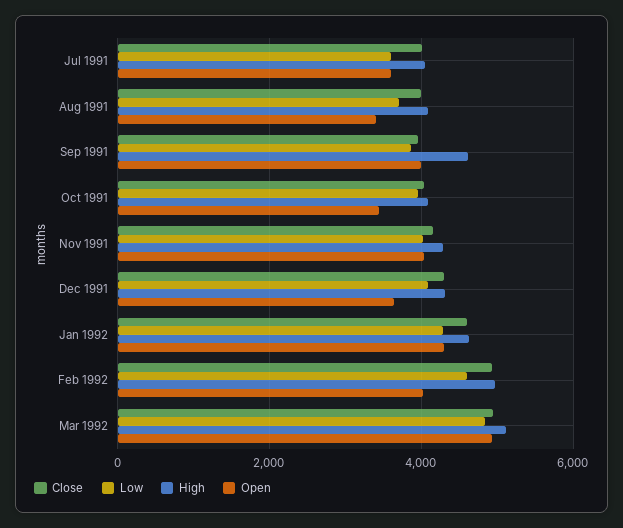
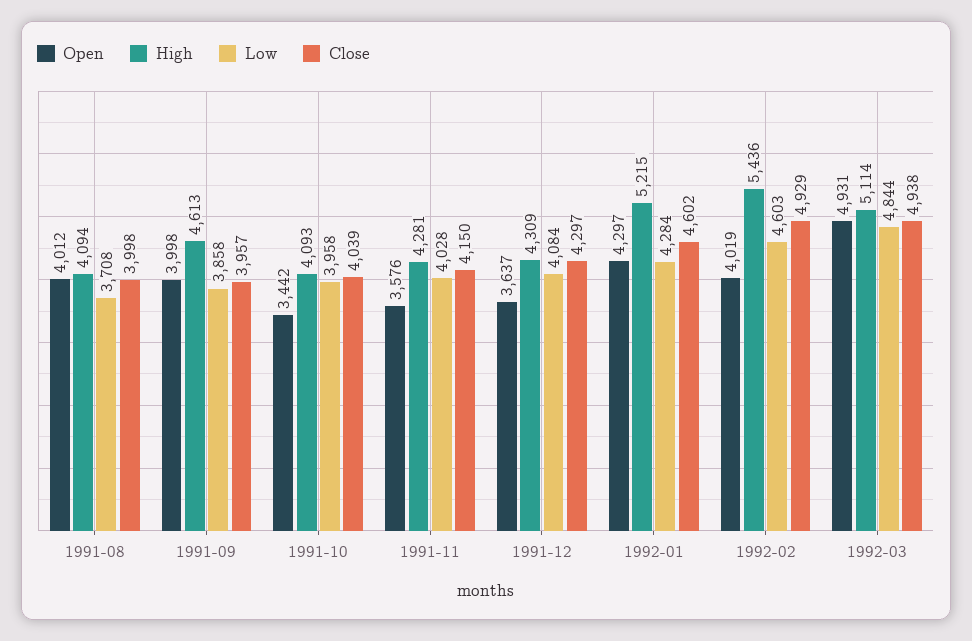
  {
    "Close": {
-     "Jul 1991": 4000,
      "Aug 1991": 3998,
      "Sep 1991": 3957,
      "Oct 1991": 4039,
      "Nov 1991": 4150,
      "Dec 1991": 4297,
      "Jan 1992": 4602,
      "Feb 1992": 4929,
      "Mar 1992": 4938
    },
    "Low": {
-     "Jul 1991": 3600,
      "Aug 1991": 3708,
      "Sep 1991": 3858,
      "Oct 1991": 3958,
      "Nov 1991": 4028,
      "Dec 1991": 4084,
      "Jan 1992": 4284,
      "Feb 1992": 4603,
      "Mar 1992": 4844
    },
    "High": {
-     "Jul 1991": 4000,
      "Aug 1991": 4094,
      "Sep 1991": 4613,
      "Oct 1991": 4093,
      "Nov 1991": 4281,
      "Dec 1991": 4309,
-     "Jan 1992": 4600,
+     "Jan 1992": 5215,
-     "Feb 1992": 5000,
+     "Feb 1992": 5436,
      "Mar 1992": 5114
    },
    "Open": {
-     "Jul 1991": 3600,
-     "Aug 1991": 3400,
+     "Aug 1991": 4012,
      "Sep 1991": 3998,
      "Oct 1991": 3442,
-     "Nov 1991": 4000,
+     "Nov 1991": 3576,
      "Dec 1991": 3637,
      "Jan 1992": 4297,
      "Feb 1992": 4019,
      "Mar 1992": 4931
    }
  }

